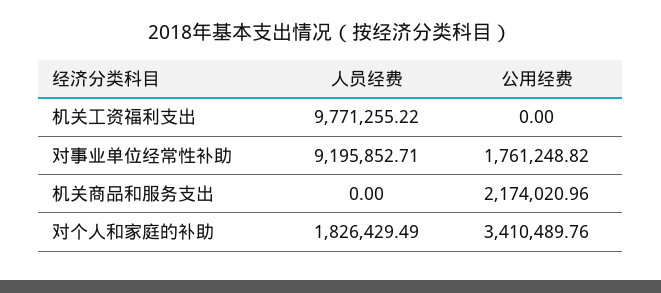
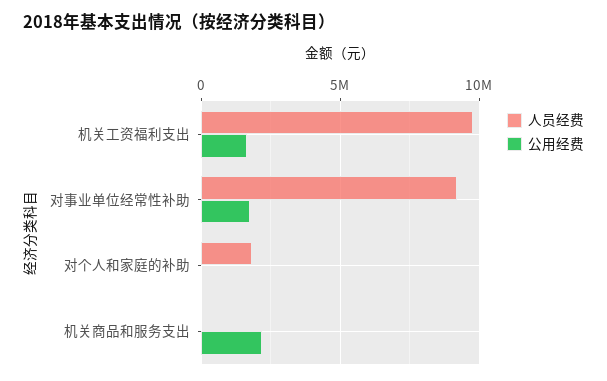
  {
    "人员经费": {
      "机关工资福利支出": 9771255.22,
      "对事业单位经常性补助": 9195852.71,
      "机关商品和服务支出": 0,
      "对个人和家庭的补助": 1826429.49
    },
    "公用经费": {
-     "机关工资福利支出": 0,
+     "机关工资福利支出": 1500000,
      "对事业单位经常性补助": 1761248.82,
      "机关商品和服务支出": 2174020.96,
-     "对个人和家庭的补助": 3410489.76
+     "对个人和家庭的补助": 0
    }
  }

